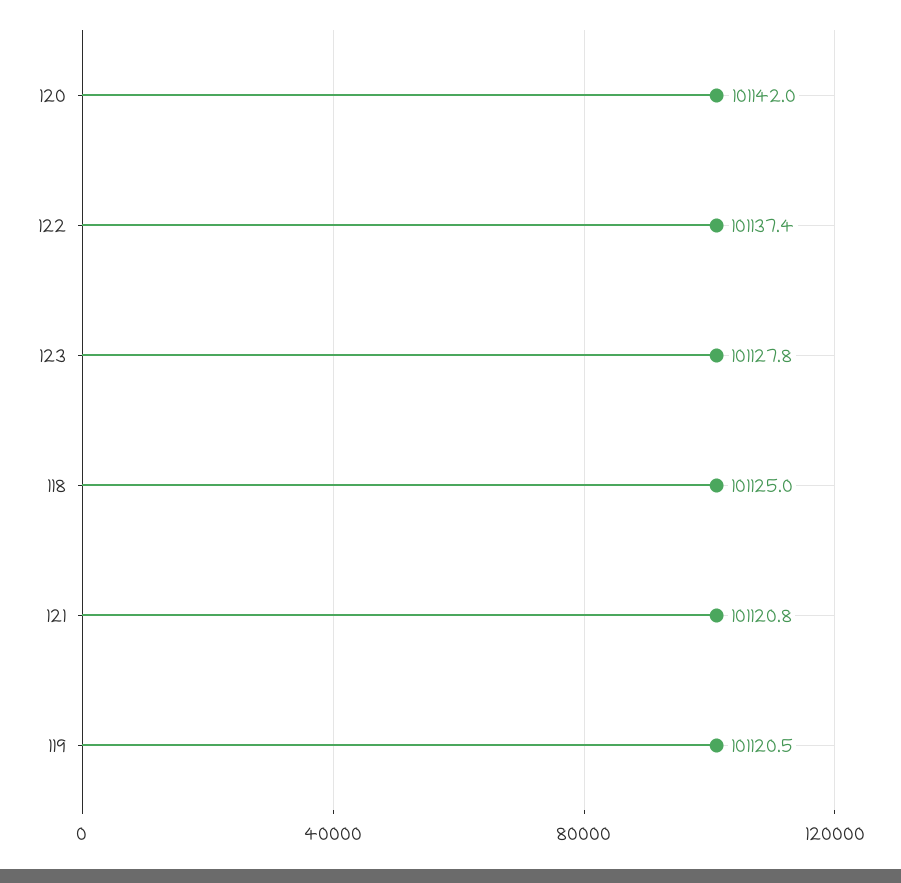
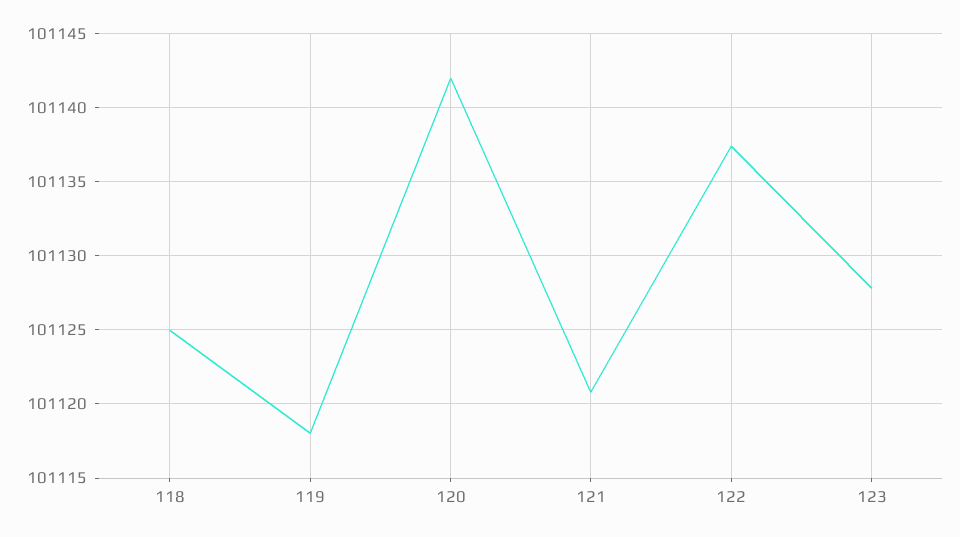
  {
    "120": 101142,
    "122": 101137.4,
    "123": 101127.8,
    "118": 101125,
    "121": 101120.8,
-   "119": 101120.5
+   "119": 101118
  }

